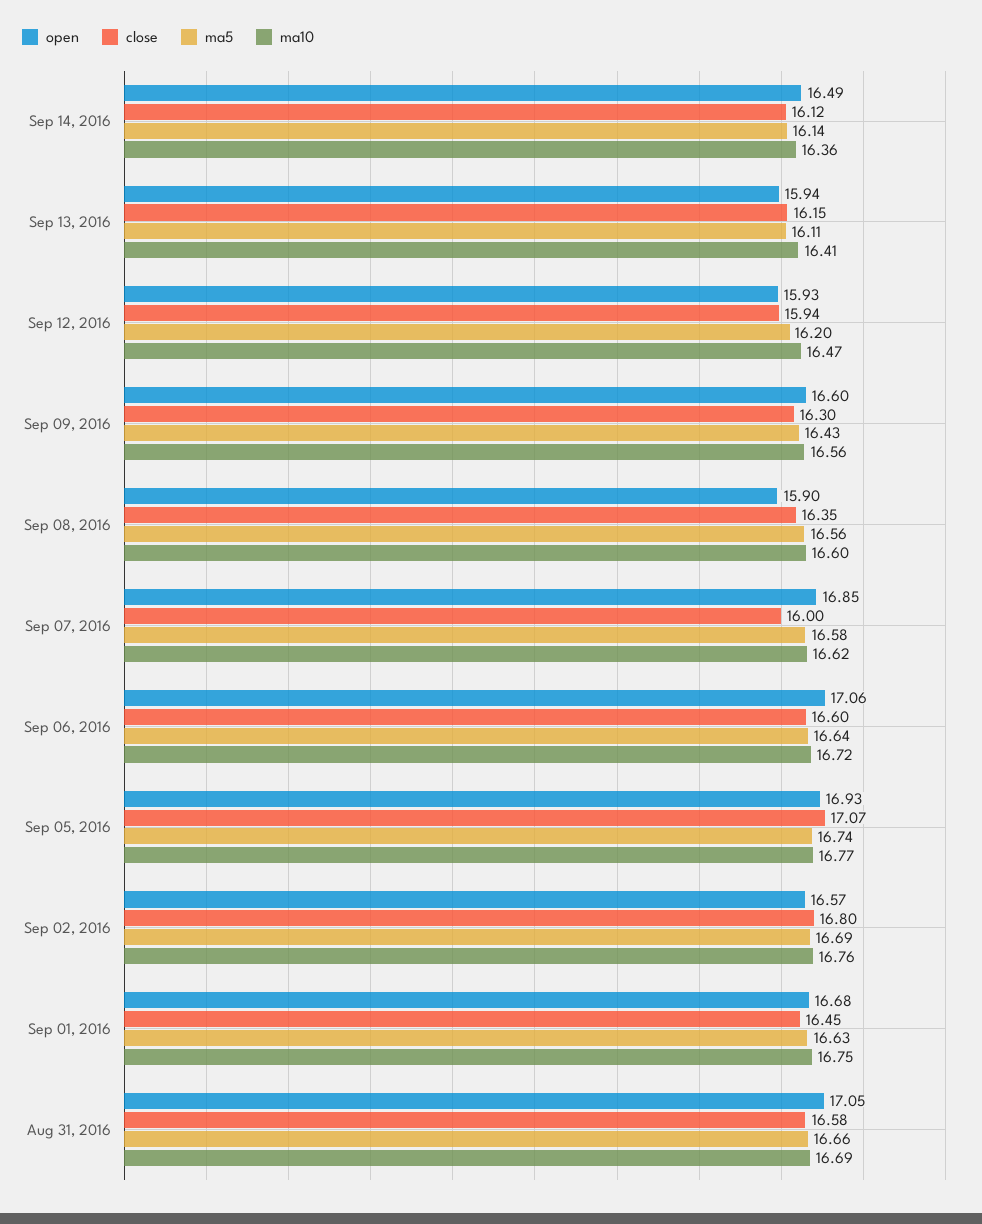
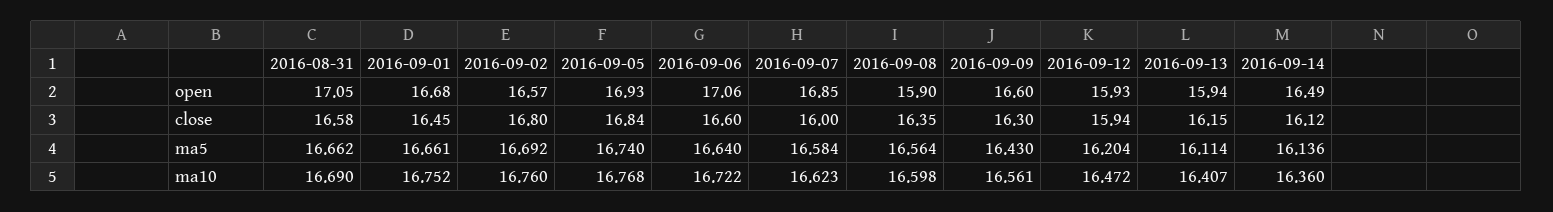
  {
    "open": {
      "Sep 14, 2016": 16.49,
      "Sep 13, 2016": 15.94,
      "Sep 12, 2016": 15.93,
      "Sep 09, 2016": 16.6,
      "Sep 08, 2016": 15.9,
      "Sep 07, 2016": 16.85,
      "Sep 06, 2016": 17.06,
      "Sep 05, 2016": 16.93,
      "Sep 02, 2016": 16.57,
      "Sep 01, 2016": 16.68,
      "Aug 31, 2016": 17.05
    },
    "close": {
      "Sep 14, 2016": 16.12,
      "Sep 13, 2016": 16.15,
      "Sep 12, 2016": 15.94,
      "Sep 09, 2016": 16.3,
      "Sep 08, 2016": 16.35,
      "Sep 07, 2016": 16,
      "Sep 06, 2016": 16.6,
-     "Sep 05, 2016": 17.07,
+     "Sep 05, 2016": 16.84,
      "Sep 02, 2016": 16.8,
      "Sep 01, 2016": 16.45,
      "Aug 31, 2016": 16.58
    },
    "ma5": {
      "Sep 14, 2016": 16.136,
      "Sep 13, 2016": 16.114,
      "Sep 12, 2016": 16.204,
      "Sep 09, 2016": 16.43,
      "Sep 08, 2016": 16.564,
      "Sep 07, 2016": 16.584,
      "Sep 06, 2016": 16.64,
      "Sep 05, 2016": 16.74,
      "Sep 02, 2016": 16.692,
-     "Sep 01, 2016": 16.63,
+     "Sep 01, 2016": 16.661,
      "Aug 31, 2016": 16.662
    },
    "ma10": {
      "Sep 14, 2016": 16.36,
      "Sep 13, 2016": 16.407,
      "Sep 12, 2016": 16.472,
      "Sep 09, 2016": 16.561,
      "Sep 08, 2016": 16.598,
      "Sep 07, 2016": 16.623,
      "Sep 06, 2016": 16.722,
      "Sep 05, 2016": 16.768,
      "Sep 02, 2016": 16.76,
      "Sep 01, 2016": 16.752,
      "Aug 31, 2016": 16.69
    }
  }

